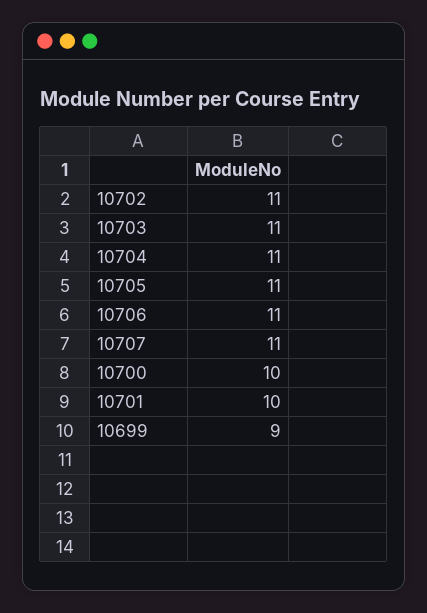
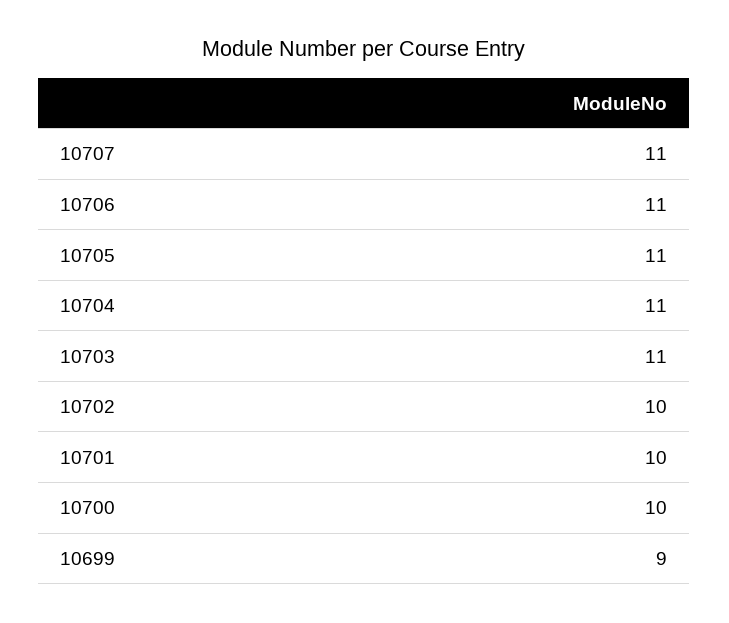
  {
-   "10702": 11,
+   "10702": 10,
    "10703": 11,
    "10704": 11,
    "10705": 11,
    "10706": 11,
    "10707": 11,
    "10700": 10,
    "10701": 10,
    "10699": 9
  }

